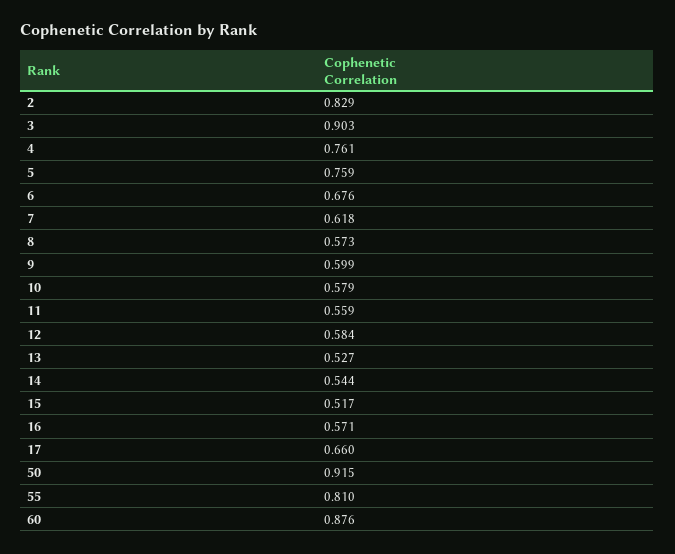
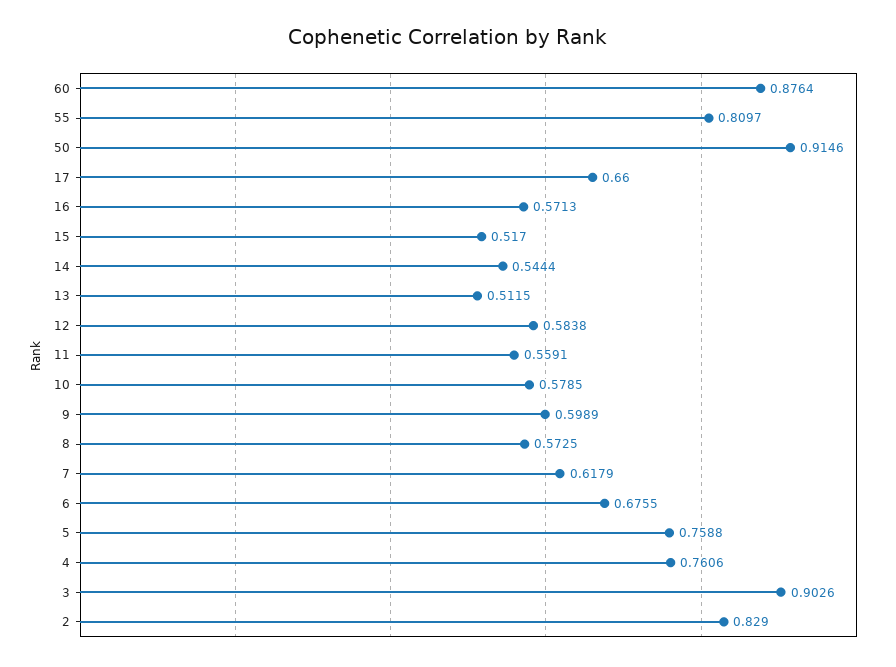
  {
    "2": 0.829,
    "3": 0.9026,
    "4": 0.7606,
    "5": 0.7588,
    "6": 0.6755,
    "7": 0.6179,
    "8": 0.5725,
    "9": 0.5989,
    "10": 0.5785,
    "11": 0.5591,
    "12": 0.5838,
-   "13": 0.527,
+   "13": 0.5115,
    "14": 0.5444,
    "15": 0.517,
    "16": 0.5713,
    "17": 0.66,
    "50": 0.9146,
    "55": 0.8097,
    "60": 0.8764
  }

